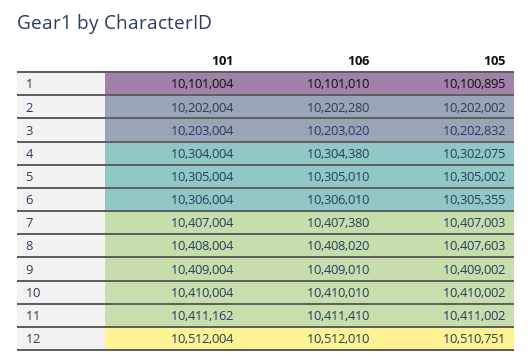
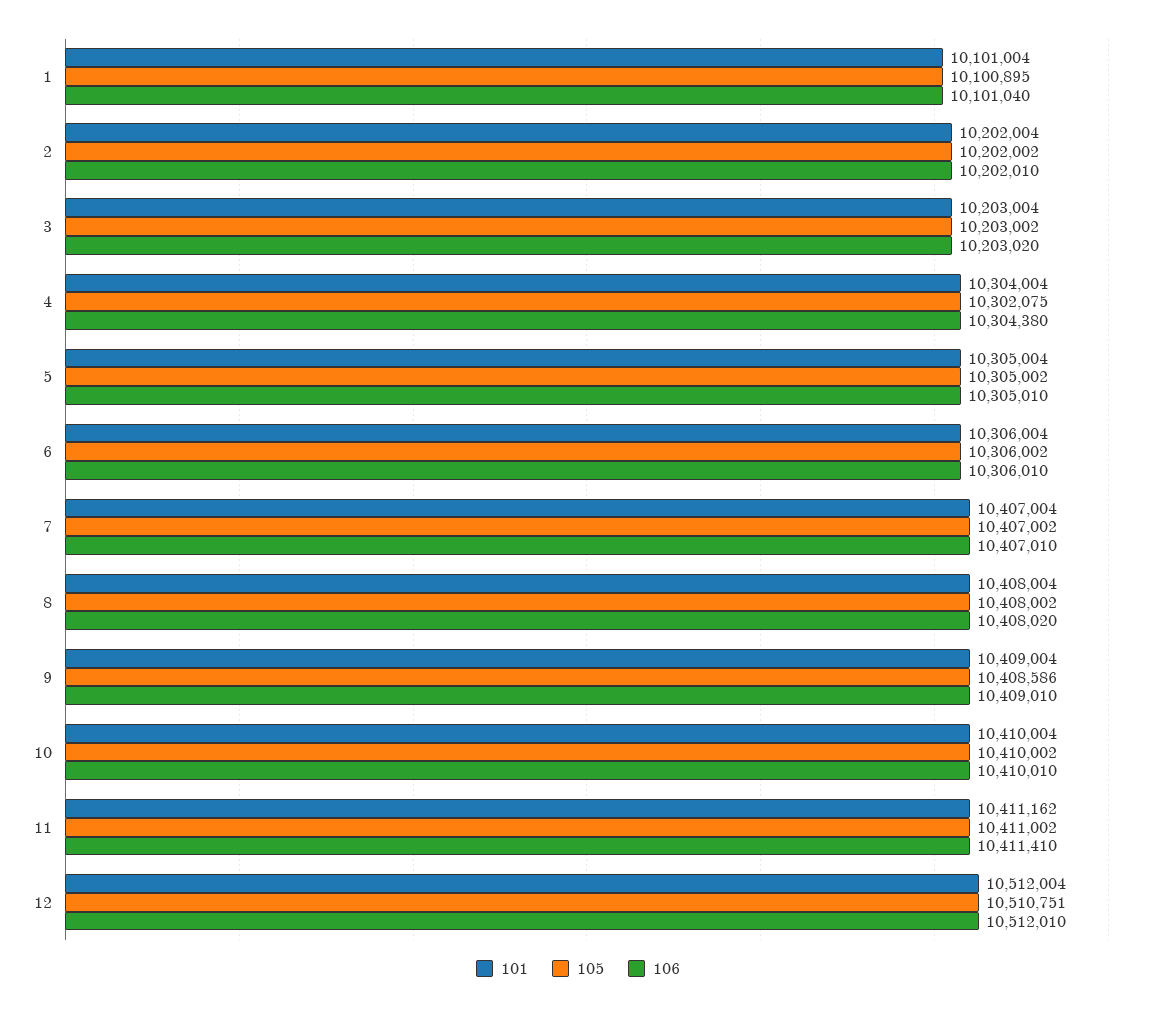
  {
    "101": {
      "1": 10101004,
      "2": 10202004,
      "3": 10203004,
      "4": 10304004,
      "5": 10305004,
      "6": 10306004,
      "7": 10407004,
      "8": 10408004,
      "9": 10409004,
      "10": 10410004,
      "11": 10411162,
      "12": 10512004
    },
    "106": {
-     "1": 10101010,
+     "1": 10101040,
-     "2": 10202280,
+     "2": 10202010,
      "3": 10203020,
      "4": 10304380,
      "5": 10305010,
      "6": 10306010,
-     "7": 10407380,
+     "7": 10407010,
      "8": 10408020,
      "9": 10409010,
      "10": 10410010,
      "11": 10411410,
      "12": 10512010
    },
    "105": {
      "1": 10100895,
      "2": 10202002,
-     "3": 10202832,
+     "3": 10203002,
      "4": 10302075,
      "5": 10305002,
-     "6": 10305355,
+     "6": 10306002,
-     "7": 10407003,
+     "7": 10407002,
-     "8": 10407603,
+     "8": 10408002,
-     "9": 10409002,
+     "9": 10408586,
      "10": 10410002,
      "11": 10411002,
      "12": 10510751
    }
  }

